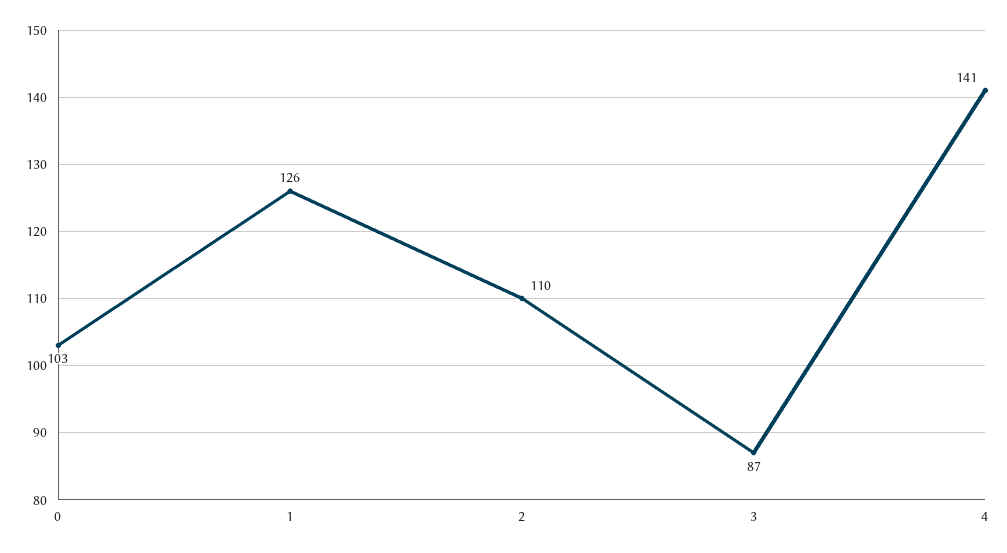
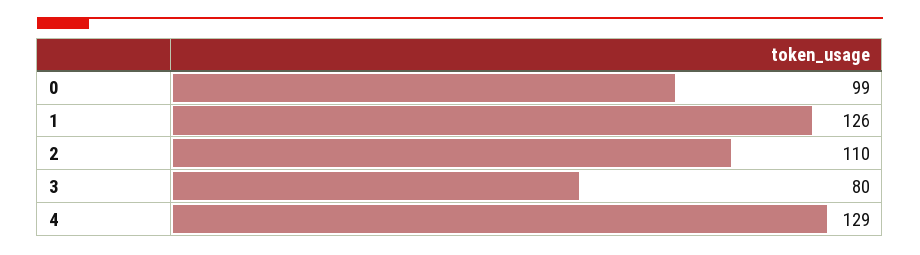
  {
-   "0": 103,
+   "0": 99,
    "1": 126,
    "2": 110,
-   "3": 87,
+   "3": 80,
-   "4": 141
+   "4": 129
  }

